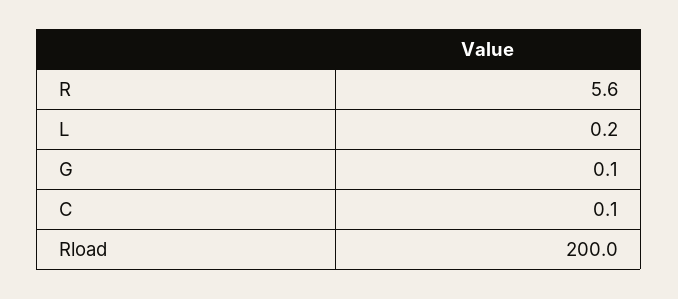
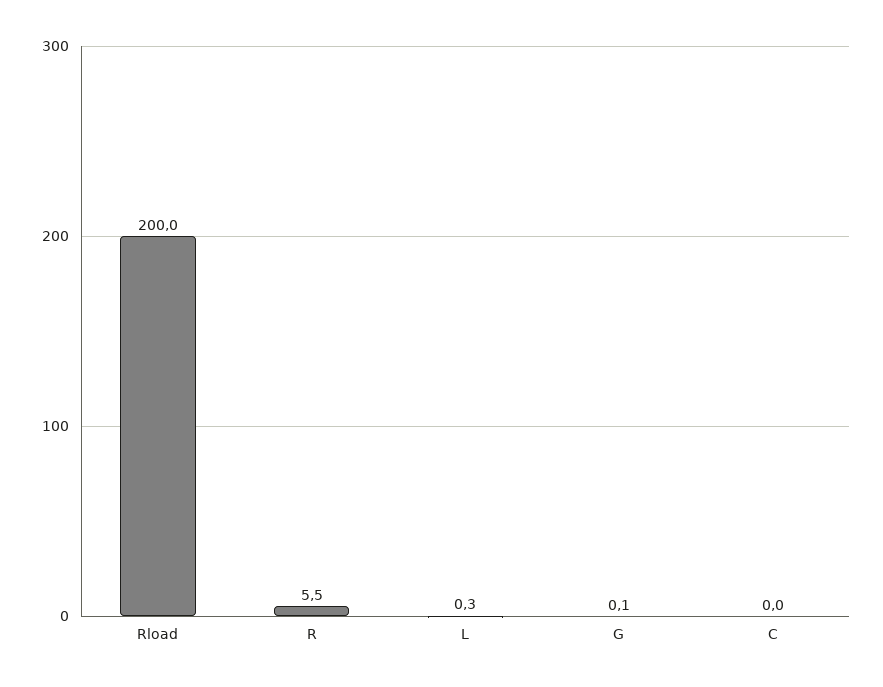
  {
-   "R": 5.6,
+   "R": 5.5,
-   "L": 0.2,
+   "L": 0.3,
    "G": 0.1,
-   "C": 0.1,
+   "C": 0,
    "Rload": 200
  }

